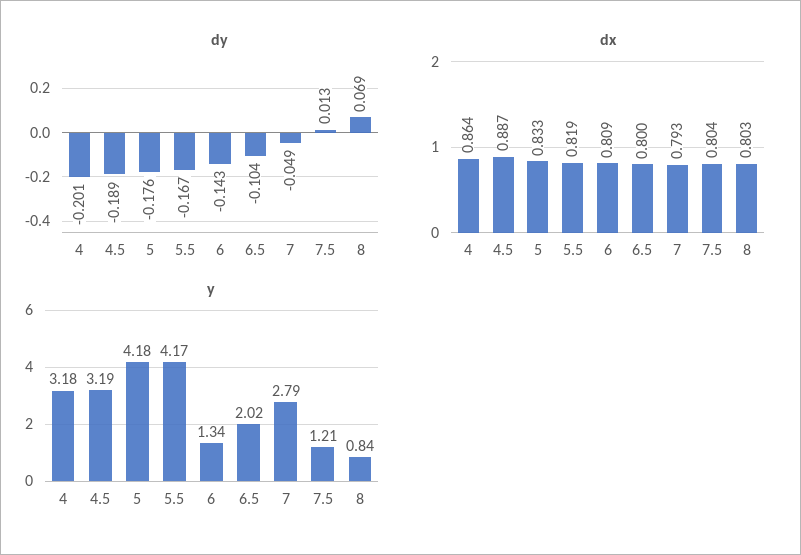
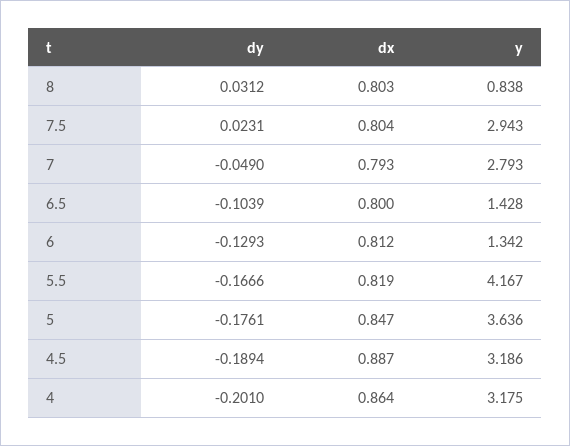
  {
    "dy": {
      "4": -0.201,
      "4.5": -0.1894,
      "5": -0.1761,
      "5.5": -0.1666,
-     "6": -0.143,
+     "6": -0.1293,
      "6.5": -0.1039,
      "7": -0.049,
-     "7.5": 0.013,
+     "7.5": 0.0231,
-     "8": 0.069
+     "8": 0.0312
    },
    "dx": {
      "4": 0.864,
      "4.5": 0.887,
-     "5": 0.833,
+     "5": 0.847,
      "5.5": 0.819,
-     "6": 0.809,
+     "6": 0.812,
      "6.5": 0.8,
      "7": 0.793,
      "7.5": 0.804,
      "8": 0.803
    },
    "y": {
      "4": 3.175,
      "4.5": 3.186,
-     "5": 4.18,
+     "5": 3.636,
      "5.5": 4.167,
      "6": 1.342,
-     "6.5": 2.02,
+     "6.5": 1.428,
      "7": 2.793,
-     "7.5": 1.21,
+     "7.5": 2.943,
      "8": 0.838
    }
  }

